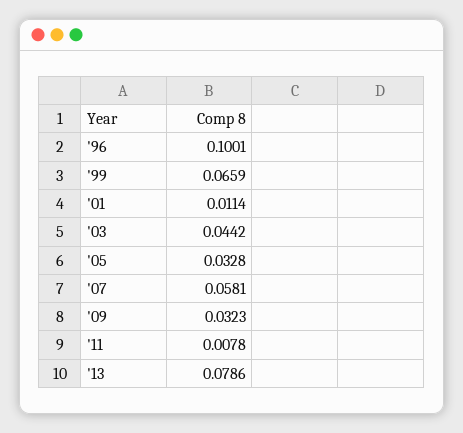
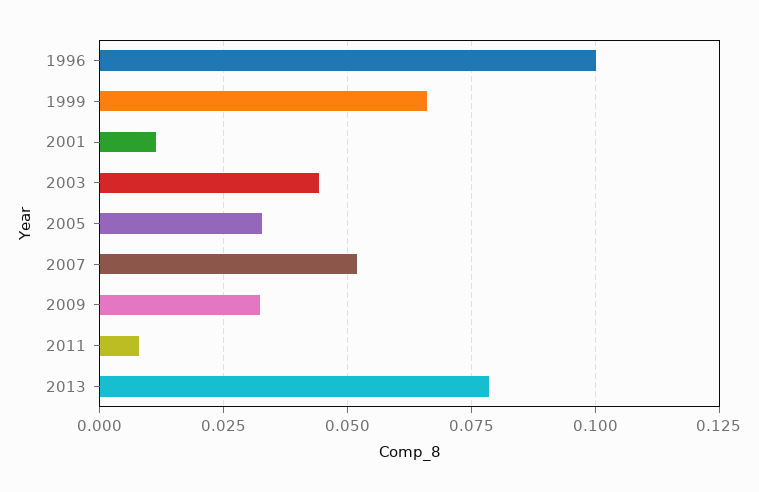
  {
    "'96": 0.1001,
    "'99": 0.0659,
    "'01": 0.0114,
    "'03": 0.0442,
    "'05": 0.0328,
-   "'07": 0.0581,
+   "'07": 0.0525,
    "'09": 0.0323,
    "'11": 0.0078,
    "'13": 0.0786
  }

